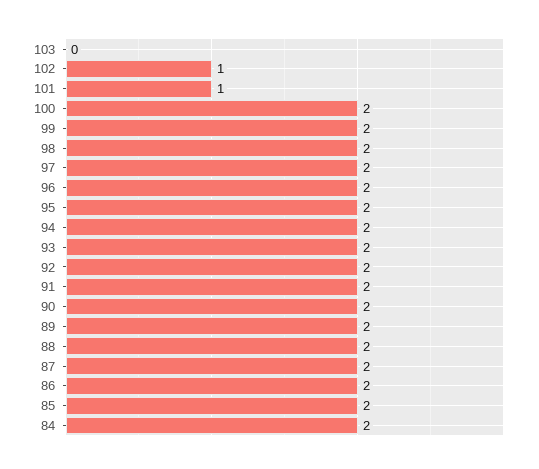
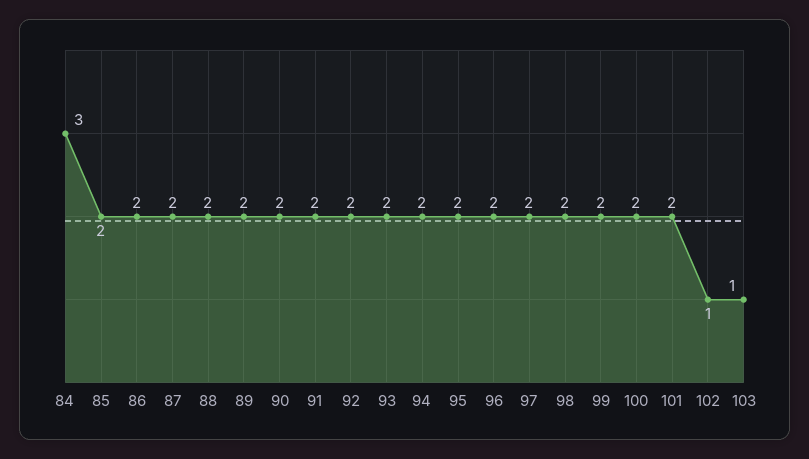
  {
-   "103": 0,
+   "103": 1,
    "102": 1,
-   "101": 1,
+   "101": 2,
    "100": 2,
    "99": 2,
    "98": 2,
    "97": 2,
    "96": 2,
    "95": 2,
    "94": 2,
    "93": 2,
    "92": 2,
    "91": 2,
    "90": 2,
    "89": 2,
    "88": 2,
    "87": 2,
    "86": 2,
    "85": 2,
-   "84": 2
+   "84": 3
  }

